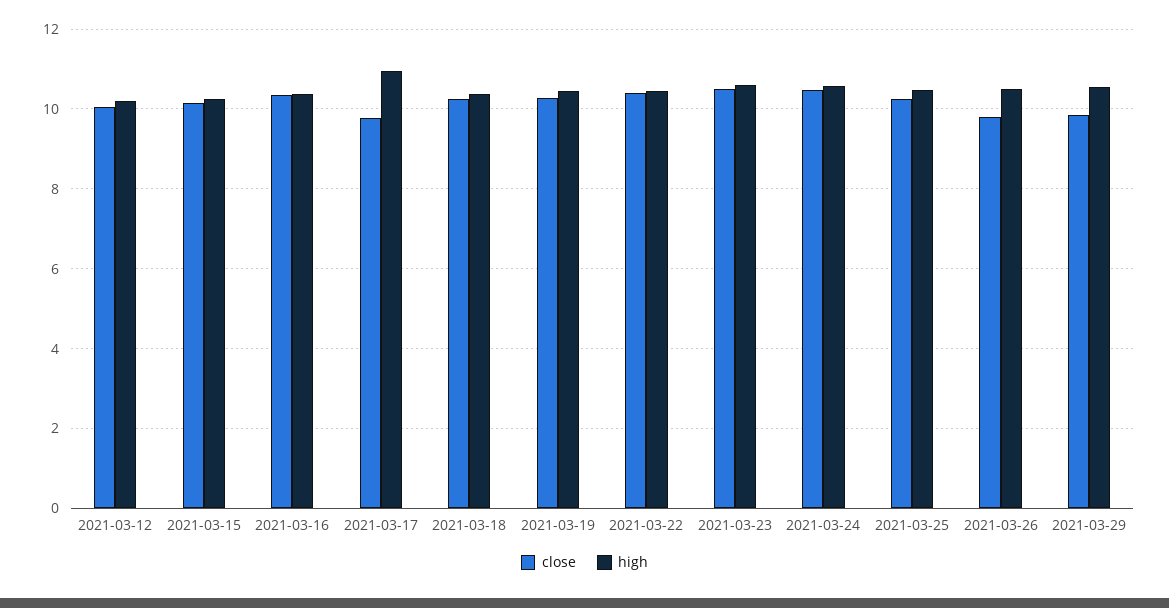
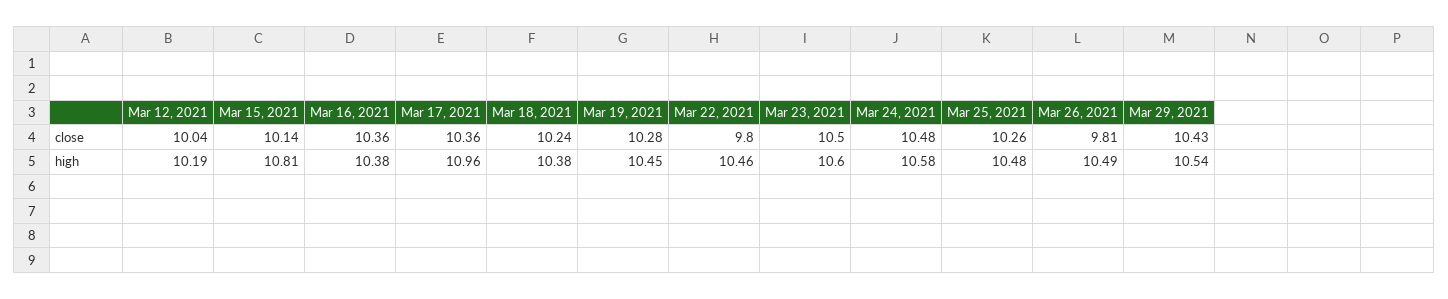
  {
    "close": {
      "2021-03-12": 10.04,
      "2021-03-15": 10.14,
      "2021-03-16": 10.36,
-     "2021-03-17": 9.8,
+     "2021-03-17": 10.36,
      "2021-03-18": 10.24,
      "2021-03-19": 10.28,
-     "2021-03-22": 10.4,
+     "2021-03-22": 9.8,
      "2021-03-23": 10.5,
      "2021-03-24": 10.48,
      "2021-03-25": 10.26,
      "2021-03-26": 9.81,
-     "2021-03-29": 9.8
+     "2021-03-29": 10.43
    },
    "high": {
      "2021-03-12": 10.19,
-     "2021-03-15": 10.2,
+     "2021-03-15": 10.81,
      "2021-03-16": 10.38,
      "2021-03-17": 10.96,
      "2021-03-18": 10.38,
      "2021-03-19": 10.45,
      "2021-03-22": 10.46,
      "2021-03-23": 10.6,
      "2021-03-24": 10.58,
      "2021-03-25": 10.48,
      "2021-03-26": 10.49,
      "2021-03-29": 10.54
    }
  }

